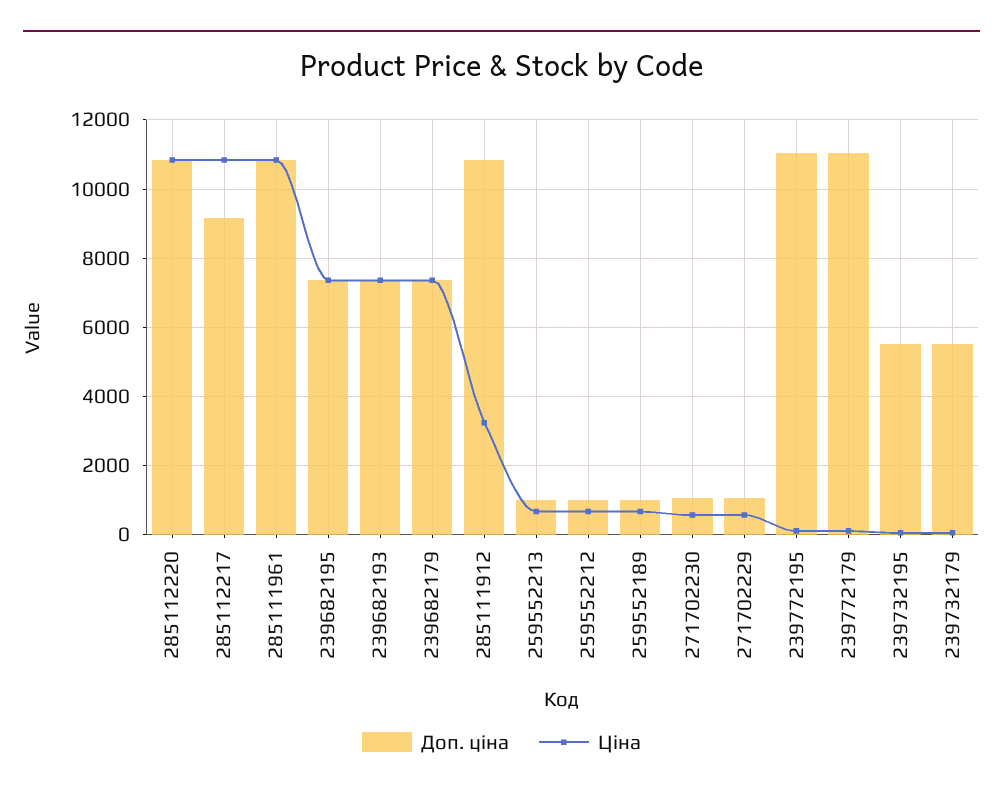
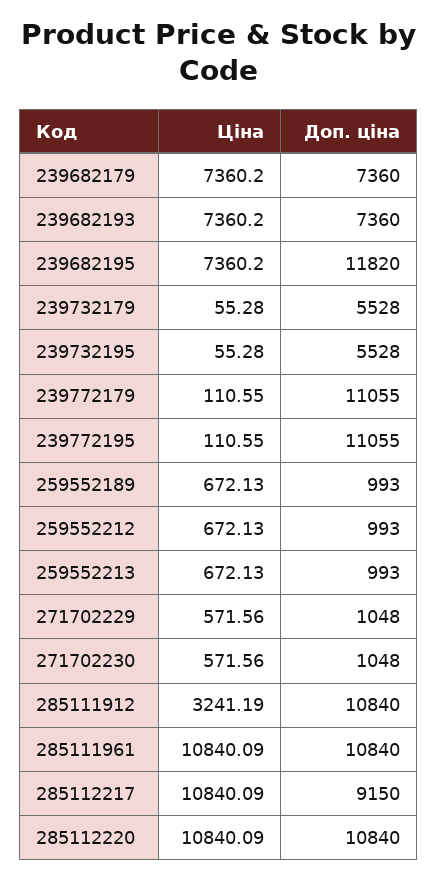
  {
    "Доп. ціна": {
      "285112220": 10840,
      "285112217": 9150,
      "285111961": 10840,
-     "239682195": 7400,
+     "239682195": 11820,
      "239682193": 7360,
      "239682179": 7360,
      "285111912": 10840,
      "259552213": 993,
      "259552212": 993,
      "259552189": 993,
      "271702230": 1048,
      "271702229": 1048,
      "239772195": 11055,
      "239772179": 11055,
      "239732195": 5528,
      "239732179": 5528
    },
    "Ціна": {
      "285112220": 10840.09,
      "285112217": 10840.09,
      "285111961": 10840.09,
      "239682195": 7360.2,
      "239682193": 7360.2,
      "239682179": 7360.2,
      "285111912": 3241.19,
      "259552213": 672.13,
      "259552212": 672.13,
      "259552189": 672.13,
      "271702230": 571.56,
      "271702229": 571.56,
      "239772195": 110.55,
      "239772179": 110.55,
      "239732195": 55.28,
      "239732179": 55.28
    }
  }

